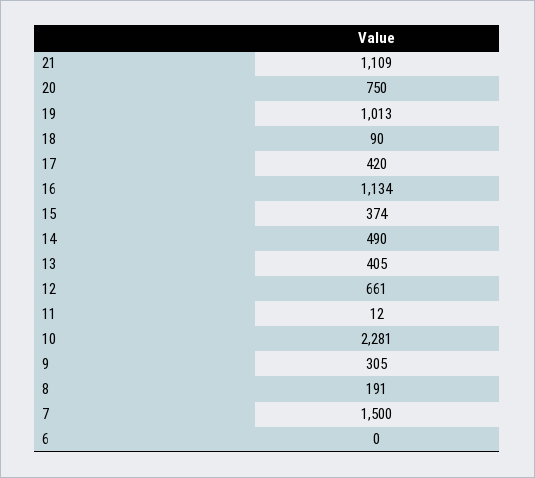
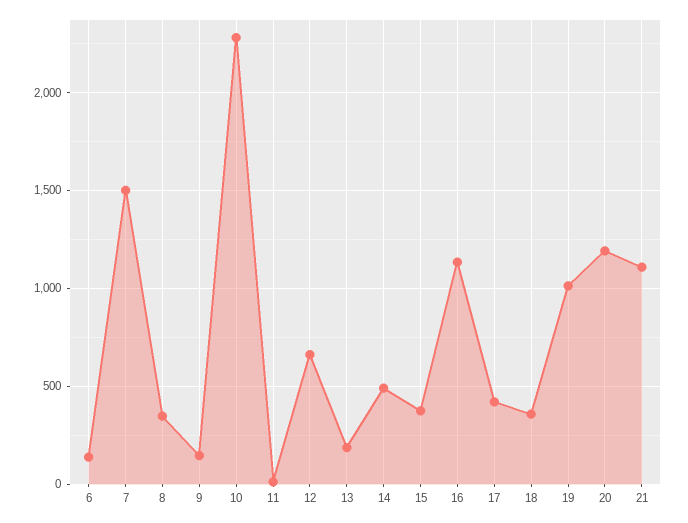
  {
    "21": 1109,
-   "20": 750,
+   "20": 1200,
    "19": 1013,
-   "18": 90,
+   "18": 350,
    "17": 420,
    "16": 1134,
    "15": 374,
    "14": 490,
-   "13": 405,
+   "13": 200,
    "12": 661,
    "11": 12,
    "10": 2281,
-   "9": 305,
+   "9": 150,
-   "8": 191,
+   "8": 350,
    "7": 1500,
-   "6": 0
+   "6": 150
  }

